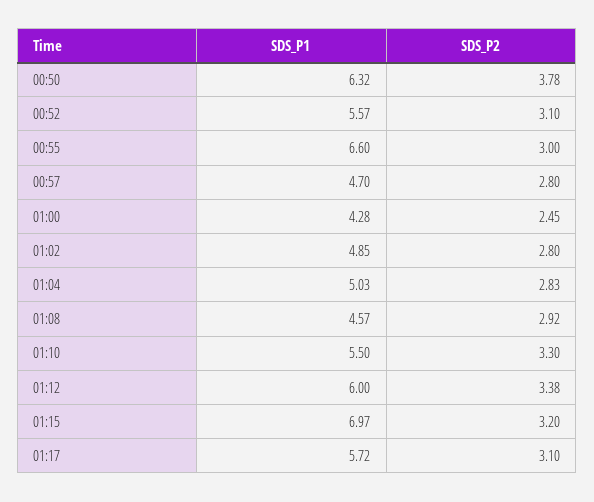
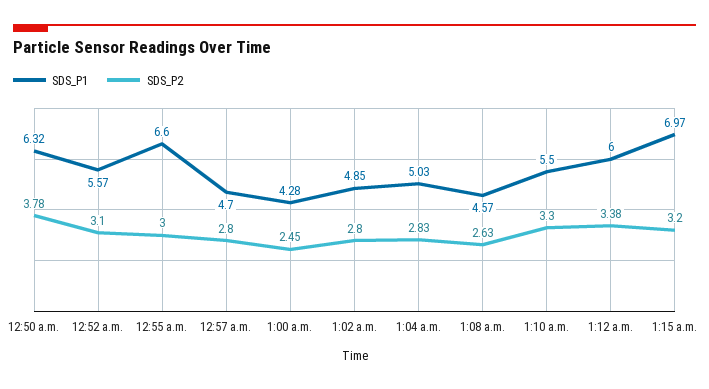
  {
    "SDS_P1": {
      "00:50": 6.32,
      "00:52": 5.57,
      "00:55": 6.6,
      "00:57": 4.7,
      "01:00": 4.28,
      "01:02": 4.85,
      "01:04": 5.03,
      "01:08": 4.57,
      "01:10": 5.5,
      "01:12": 6,
-     "01:15": 6.97,
+     "01:15": 6.97
-     "01:17": 5.72
    },
    "SDS_P2": {
      "00:50": 3.78,
      "00:52": 3.1,
      "00:55": 3,
      "00:57": 2.8,
      "01:00": 2.45,
      "01:02": 2.8,
      "01:04": 2.83,
-     "01:08": 2.92,
+     "01:08": 2.63,
      "01:10": 3.3,
      "01:12": 3.38,
-     "01:15": 3.2,
+     "01:15": 3.2
-     "01:17": 3.1
    }
  }

